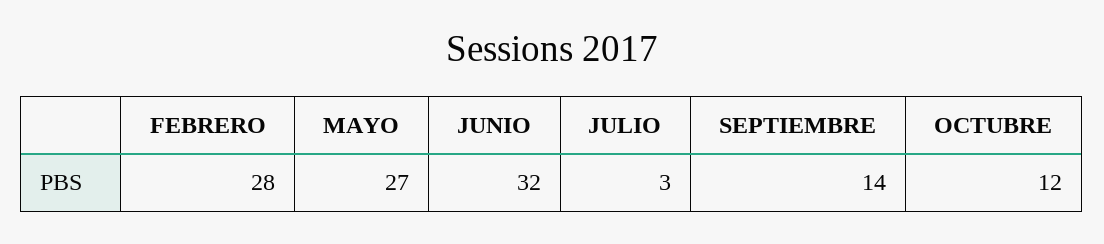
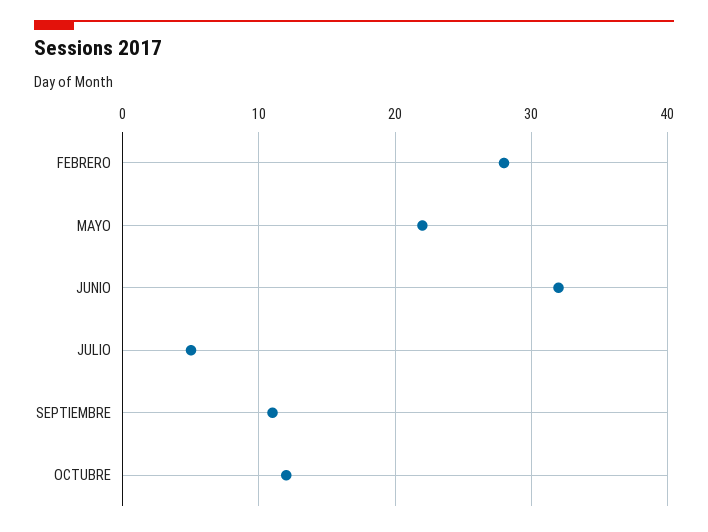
  {
    "FEBRERO": 28,
-   "MAYO": 27,
+   "MAYO": 22,
    "JUNIO": 32,
-   "JULIO": 3,
+   "JULIO": 5,
-   "SEPTIEMBRE": 14,
+   "SEPTIEMBRE": 11,
    "OCTUBRE": 12
  }

